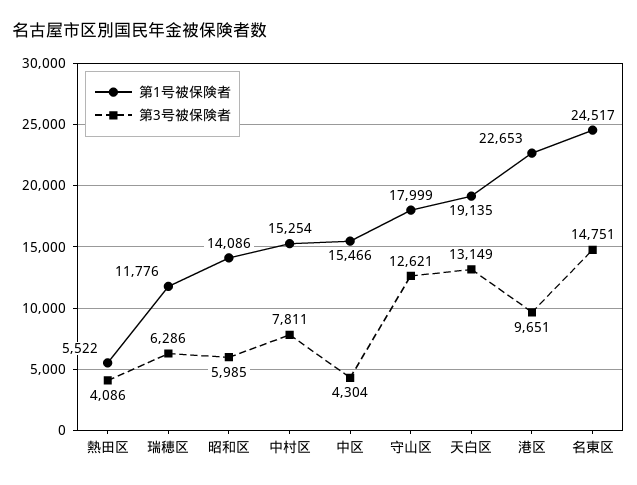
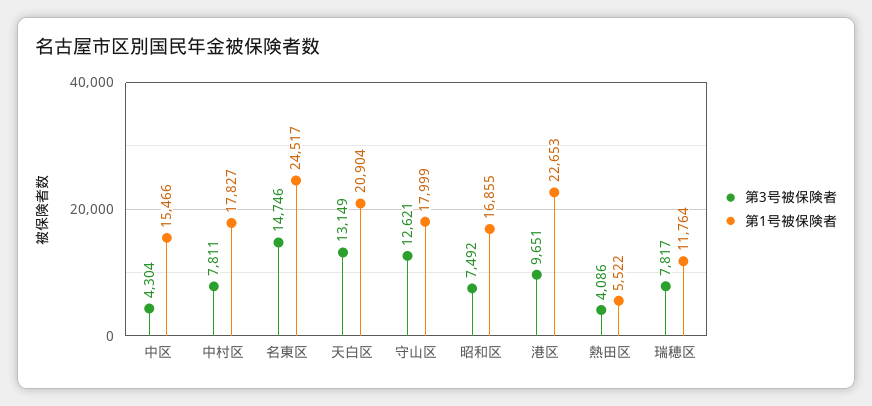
  {
    "第1号被保険者": {
      "熱田区": 5522,
-     "瑞穂区": 11776,
+     "瑞穂区": 11764,
-     "昭和区": 14086,
+     "昭和区": 16855,
-     "中村区": 15254,
+     "中村区": 17827,
      "中区": 15466,
      "守山区": 17999,
-     "天白区": 19135,
+     "天白区": 20904,
      "港区": 22653,
      "名東区": 24517
    },
    "第3号被保険者": {
      "熱田区": 4086,
-     "瑞穂区": 6286,
+     "瑞穂区": 7817,
-     "昭和区": 5985,
+     "昭和区": 7492,
      "中村区": 7811,
      "中区": 4304,
      "守山区": 12621,
      "天白区": 13149,
      "港区": 9651,
-     "名東区": 14751
+     "名東区": 14746
    }
  }

